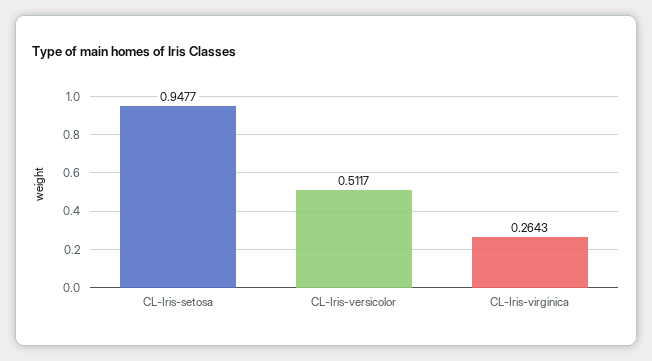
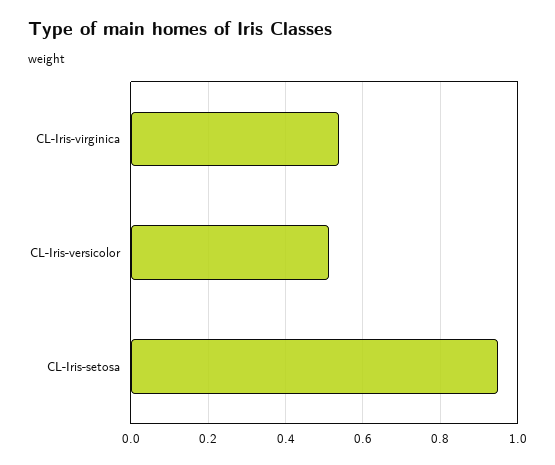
  {
    "CL-Iris-setosa": 0.9477,
    "CL-Iris-versicolor": 0.5117,
-   "CL-Iris-virginica": 0.2643
+   "CL-Iris-virginica": 0.54
  }

